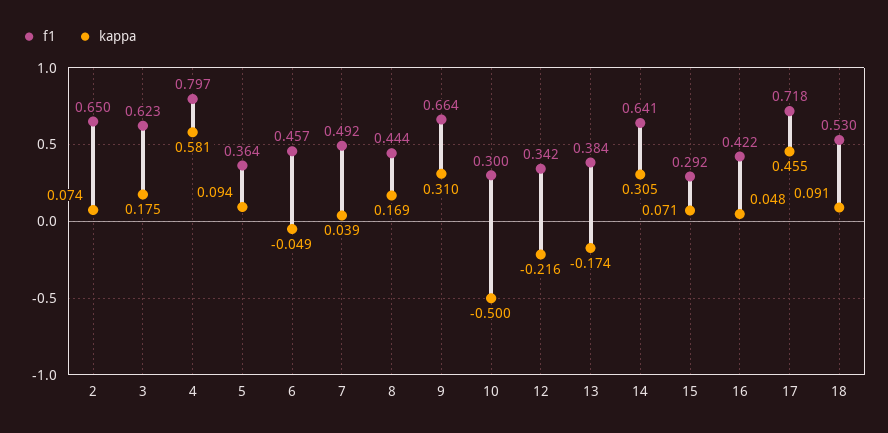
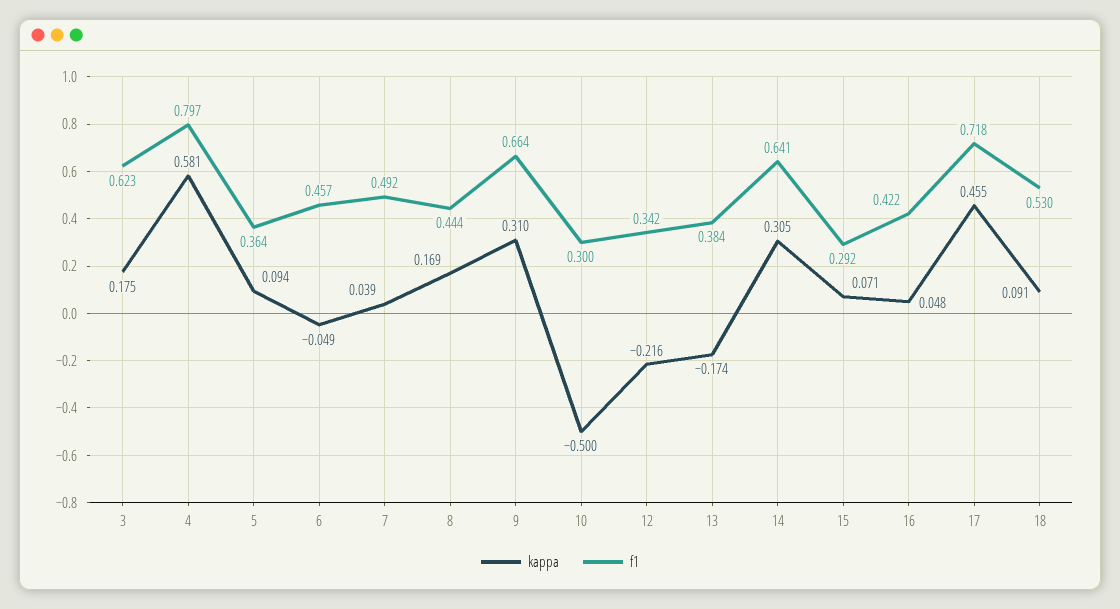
  {
    "f1": {
-     "2": 0.65,
      "3": 0.623,
      "4": 0.797,
      "5": 0.364,
      "6": 0.457,
      "7": 0.492,
      "8": 0.444,
      "9": 0.664,
      "10": 0.3,
      "12": 0.342,
      "13": 0.384,
      "14": 0.641,
      "15": 0.292,
      "16": 0.422,
      "17": 0.718,
      "18": 0.53
    },
    "kappa": {
-     "2": 0.074,
      "3": 0.175,
      "4": 0.581,
      "5": 0.094,
      "6": -0.049,
      "7": 0.039,
      "8": 0.169,
      "9": 0.31,
      "10": -0.5,
      "12": -0.216,
      "13": -0.174,
      "14": 0.305,
      "15": 0.071,
      "16": 0.048,
      "17": 0.455,
      "18": 0.091
    }
  }

